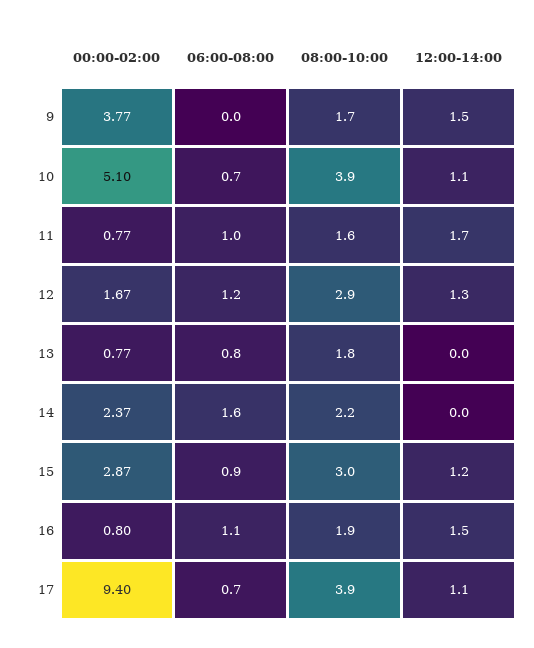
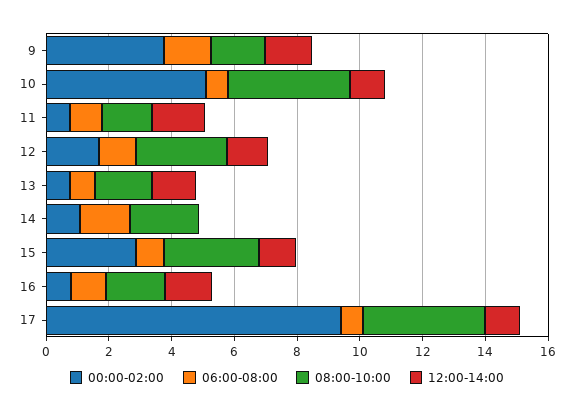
  {
    "00:00-02:00": {
      "9": 3.77,
      "10": 5.1,
      "11": 0.77,
      "12": 1.67,
      "13": 0.77,
-     "14": 2.37,
+     "14": 1,
      "15": 2.87,
      "16": 0.8,
      "17": 9.4
    },
    "06:00-08:00": {
-     "9": 0,
+     "9": 1.5,
      "10": 0.7,
      "11": 1,
      "12": 1.2,
      "13": 0.8,
      "14": 1.6,
      "15": 0.9,
      "16": 1.1,
      "17": 0.7
    },
    "08:00-10:00": {
      "9": 1.7,
      "10": 3.9,
      "11": 1.6,
      "12": 2.9,
      "13": 1.8,
      "14": 2.2,
      "15": 3,
      "16": 1.9,
      "17": 3.9
    },
    "12:00-14:00": {
      "9": 1.5,
      "10": 1.1,
      "11": 1.7,
      "12": 1.3,
-     "13": 0,
+     "13": 1.5,
      "14": 0,
      "15": 1.2,
      "16": 1.5,
      "17": 1.1
    }
  }

